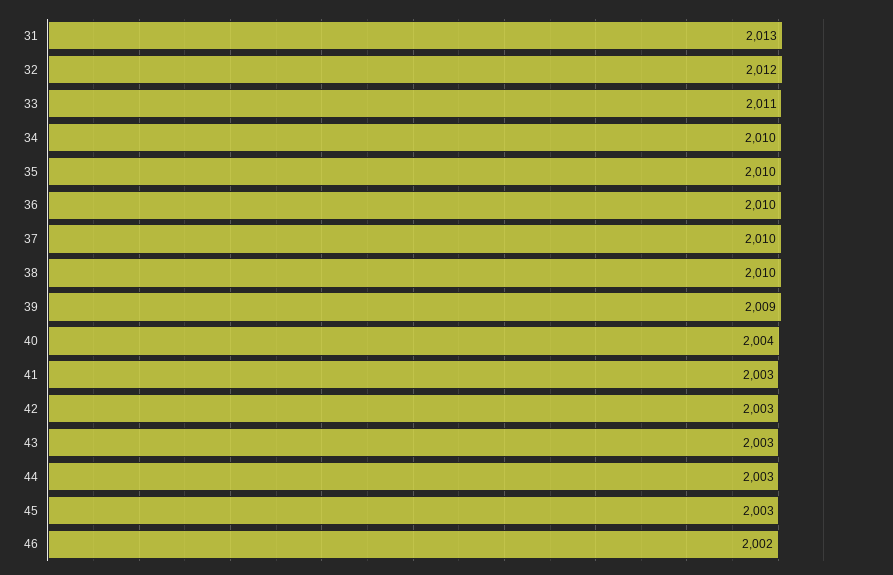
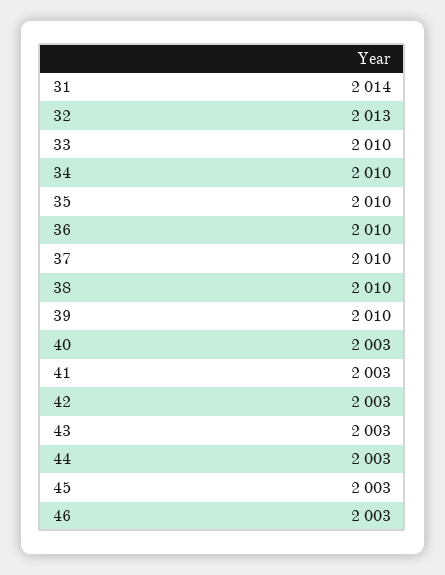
  {
-   "31": 2013,
+   "31": 2014,
-   "32": 2012,
+   "32": 2013,
-   "33": 2011,
+   "33": 2010,
    "34": 2010,
    "35": 2010,
    "36": 2010,
    "37": 2010,
    "38": 2010,
-   "39": 2009,
+   "39": 2010,
-   "40": 2004,
+   "40": 2003,
    "41": 2003,
    "42": 2003,
    "43": 2003,
    "44": 2003,
    "45": 2003,
-   "46": 2002
+   "46": 2003
  }

